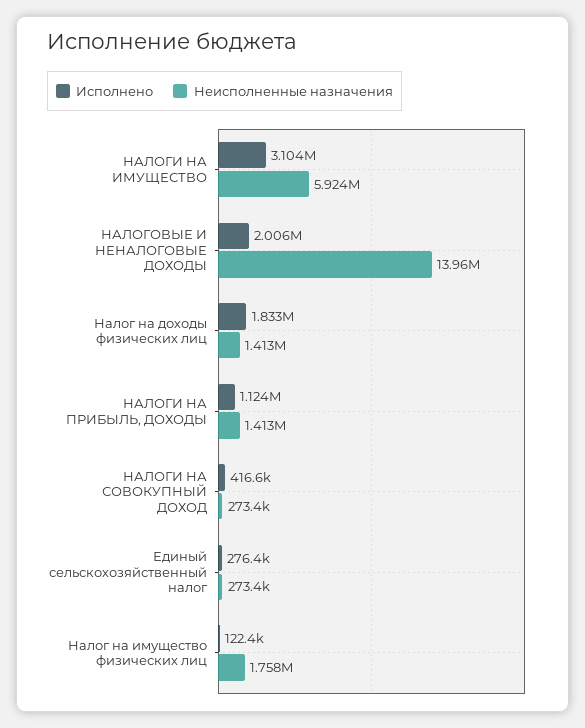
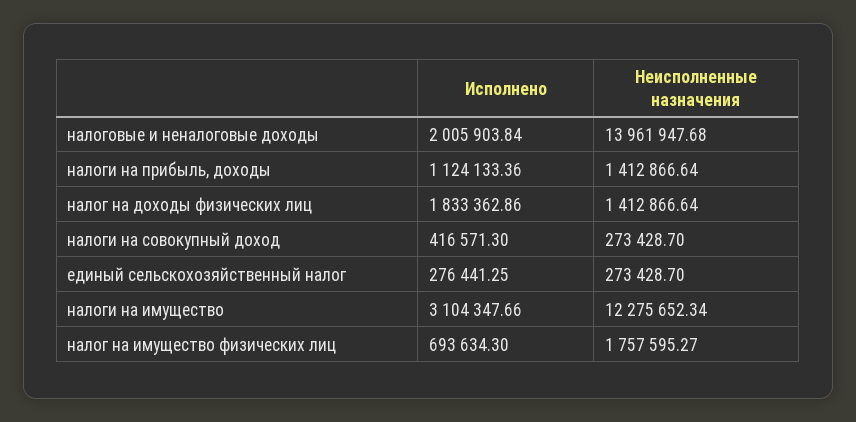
  {
    "Исполнено": {
      "НАЛОГИ НА ИМУЩЕСТВО": 3104347.66,
      "НАЛОГОВЫЕ И НЕНАЛОГОВЫЕ ДОХОДЫ": 2005903.84,
      "Налог на доходы физических лиц": 1833362.86,
      "НАЛОГИ НА ПРИБЫЛЬ, ДОХОДЫ": 1124133.36,
      "НАЛОГИ НА СОВОКУПНЫЙ ДОХОД": 416571.3,
      "Единый сельскохозяйственный налог": 276441.25,
-     "Налог на имущество физических лиц": 122400
+     "Налог на имущество физических лиц": 693634.3
    },
    "Неисполненные назначения": {
-     "НАЛОГИ НА ИМУЩЕСТВО": 5924000,
+     "НАЛОГИ НА ИМУЩЕСТВО": 12275652.34,
      "НАЛОГОВЫЕ И НЕНАЛОГОВЫЕ ДОХОДЫ": 13961947.68,
      "Налог на доходы физических лиц": 1412866.64,
      "НАЛОГИ НА ПРИБЫЛЬ, ДОХОДЫ": 1412866.64,
      "НАЛОГИ НА СОВОКУПНЫЙ ДОХОД": 273428.7,
      "Единый сельскохозяйственный налог": 273428.7,
      "Налог на имущество физических лиц": 1757595.27
    }
  }

